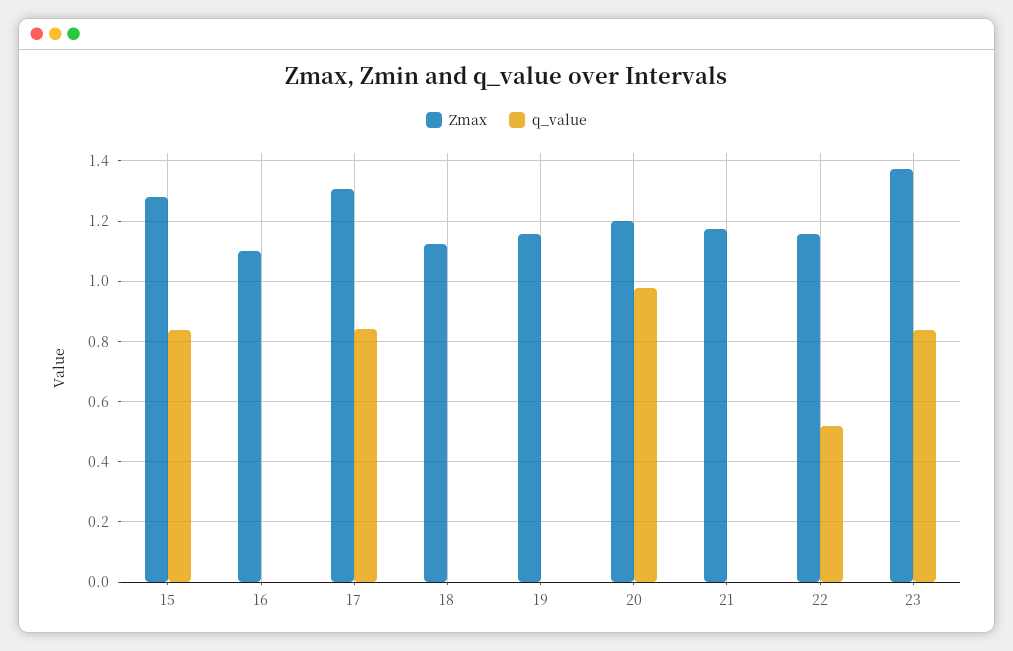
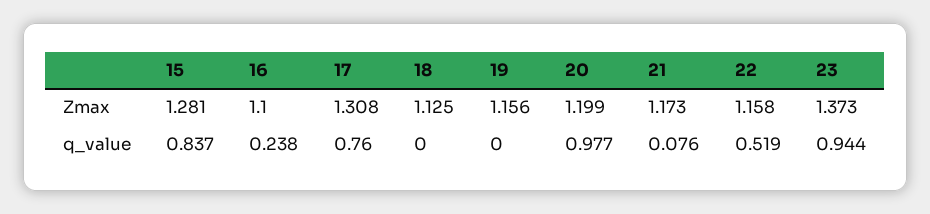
  {
    "Zmax": {
      "15": 1.281,
      "16": 1.1,
      "17": 1.308,
      "18": 1.125,
      "19": 1.156,
      "20": 1.199,
      "21": 1.173,
      "22": 1.158,
      "23": 1.373
    },
    "q_value": {
      "15": 0.837,
-     "16": 0,
+     "16": 0.238,
-     "17": 0.84,
+     "17": 0.76,
      "18": 0,
      "19": 0,
      "20": 0.977,
-     "21": 0,
+     "21": 0.076,
      "22": 0.519,
-     "23": 0.84
+     "23": 0.944
    }
  }

